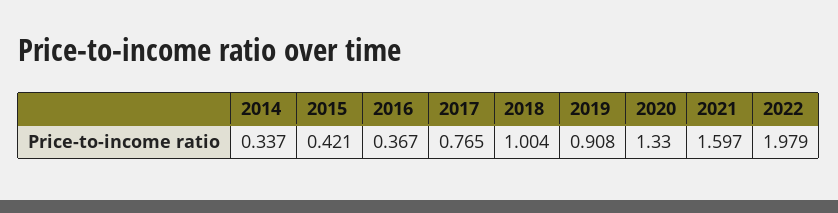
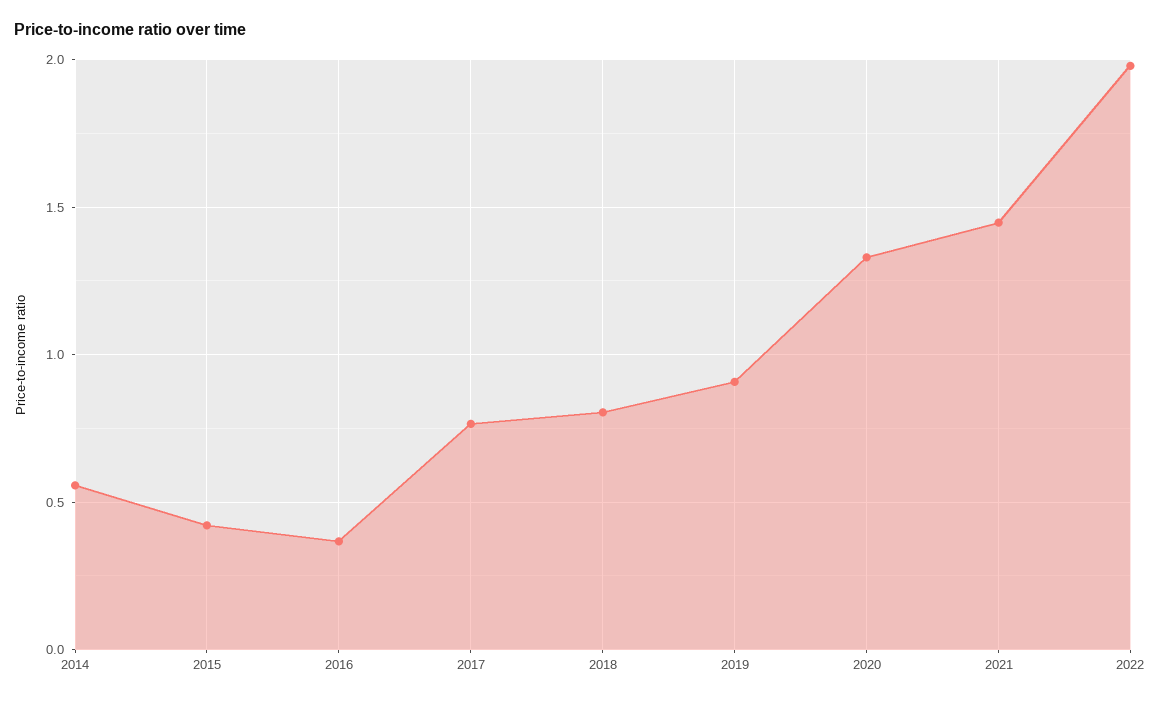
  {
-   "2014": 0.337,
+   "2014": 0.55,
    "2015": 0.421,
    "2016": 0.367,
    "2017": 0.765,
-   "2018": 1.004,
+   "2018": 0.8,
    "2019": 0.908,
    "2020": 1.33,
-   "2021": 1.597,
+   "2021": 1.45,
    "2022": 1.979
  }

